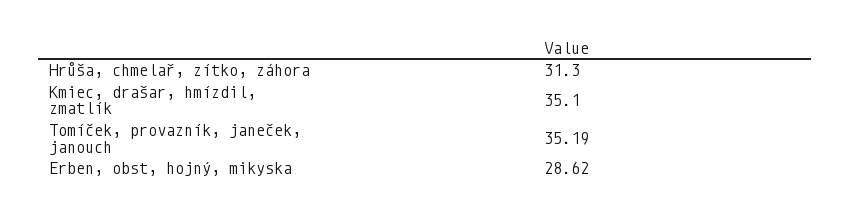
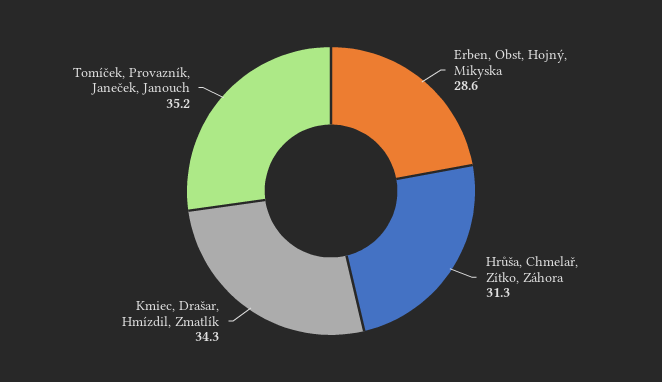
  {
    "Hrůša, chmelař, zítko, záhora": 31.3,
-   "Kmiec, drašar, hmízdil, zmatlík": 35.1,
+   "Kmiec, drašar, hmízdil, zmatlík": 34.3,
    "Tomíček, provazník, janeček, janouch": 35.19,
    "Erben, obst, hojný, mikyska": 28.62
  }

